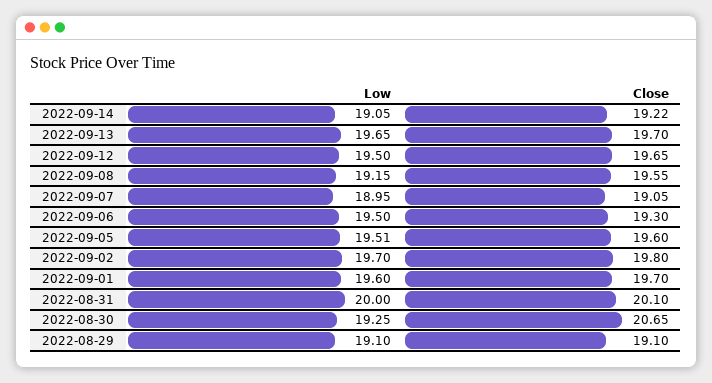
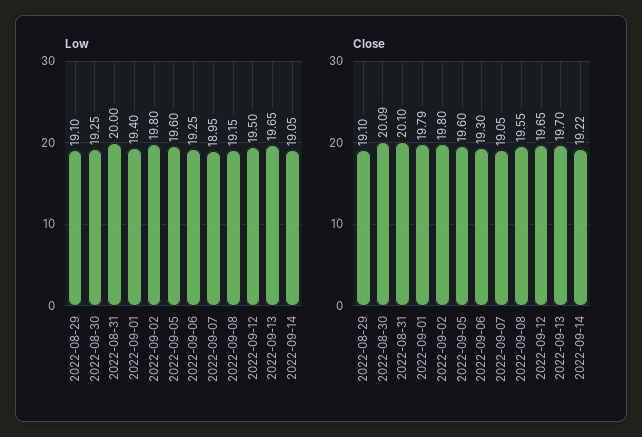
  {
    "Low": {
      "2022-09-14": 19.05,
      "2022-09-13": 19.65,
      "2022-09-12": 19.5,
      "2022-09-08": 19.15,
      "2022-09-07": 18.95,
-     "2022-09-06": 19.5,
+     "2022-09-06": 19.25,
-     "2022-09-05": 19.51,
+     "2022-09-05": 19.6,
-     "2022-09-02": 19.7,
+     "2022-09-02": 19.8,
-     "2022-09-01": 19.6,
+     "2022-09-01": 19.4,
      "2022-08-31": 20,
      "2022-08-30": 19.25,
      "2022-08-29": 19.1
    },
    "Close": {
      "2022-09-14": 19.22,
      "2022-09-13": 19.7,
      "2022-09-12": 19.65,
      "2022-09-08": 19.55,
      "2022-09-07": 19.05,
      "2022-09-06": 19.3,
      "2022-09-05": 19.6,
      "2022-09-02": 19.8,
-     "2022-09-01": 19.7,
+     "2022-09-01": 19.79,
      "2022-08-31": 20.1,
-     "2022-08-30": 20.65,
+     "2022-08-30": 20.09,
      "2022-08-29": 19.1
    }
  }

